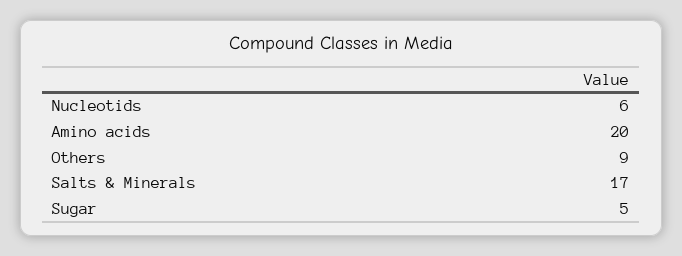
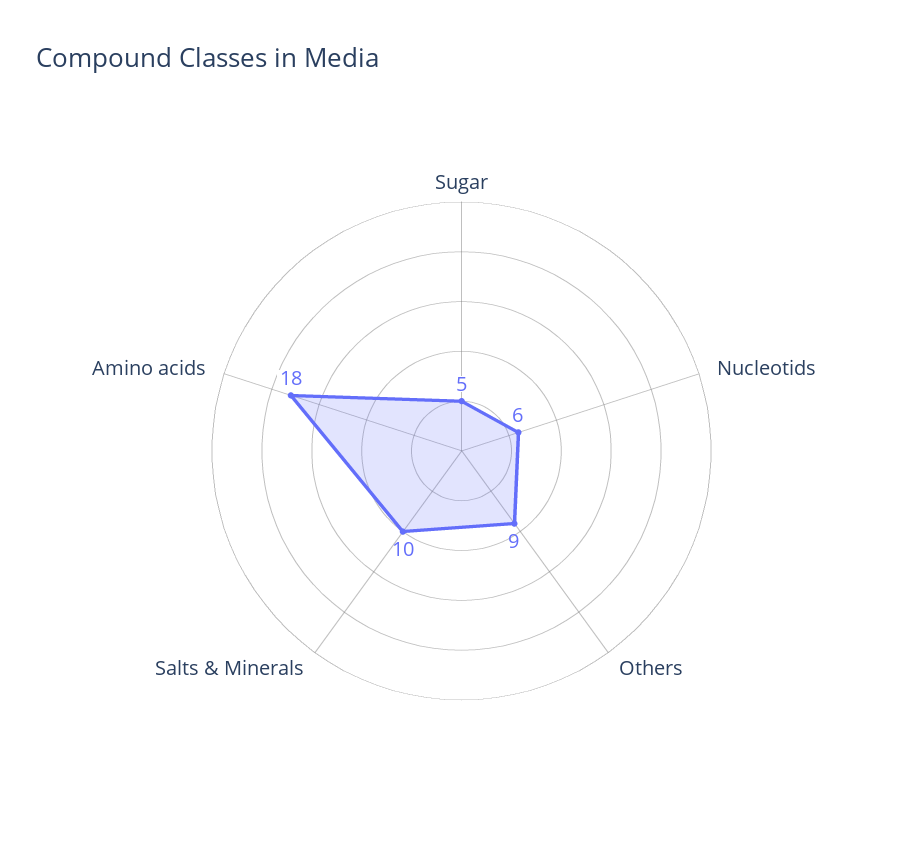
  {
    "Nucleotids": 6,
-   "Amino acids": 20,
+   "Amino acids": 18,
    "Others": 9,
-   "Salts & Minerals": 17,
+   "Salts & Minerals": 10,
    "Sugar": 5
  }

